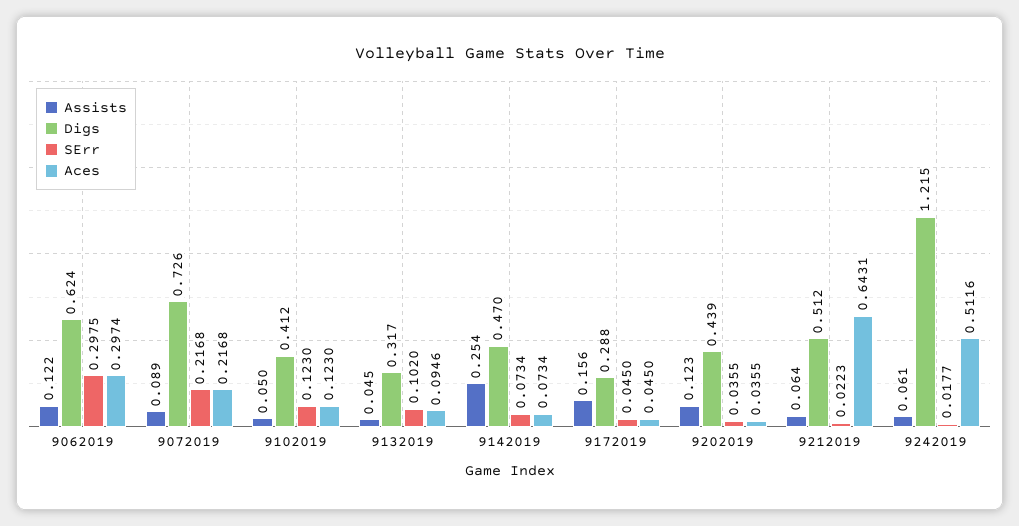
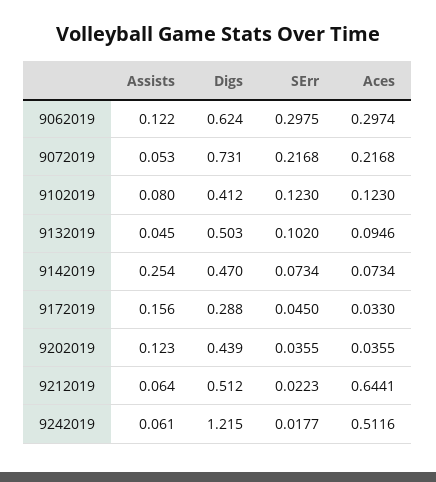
  {
    "Assists": {
      "9062019": 0.122,
-     "9072019": 0.089,
+     "9072019": 0.053,
-     "9102019": 0.05,
+     "9102019": 0.08,
      "9132019": 0.045,
      "9142019": 0.254,
      "9172019": 0.156,
      "9202019": 0.123,
      "9212019": 0.064,
      "9242019": 0.061
    },
    "Digs": {
      "9062019": 0.624,
-     "9072019": 0.726,
+     "9072019": 0.731,
      "9102019": 0.412,
-     "9132019": 0.317,
+     "9132019": 0.503,
      "9142019": 0.47,
      "9172019": 0.288,
      "9202019": 0.439,
      "9212019": 0.512,
      "9242019": 1.215
    },
    "SErr": {
      "9062019": 0.2975,
      "9072019": 0.2168,
      "9102019": 0.123,
      "9132019": 0.102,
      "9142019": 0.0734,
      "9172019": 0.045,
      "9202019": 0.0355,
      "9212019": 0.0223,
      "9242019": 0.0177
    },
    "Aces": {
      "9062019": 0.2974,
      "9072019": 0.2168,
      "9102019": 0.123,
      "9132019": 0.0946,
      "9142019": 0.0734,
-     "9172019": 0.045,
+     "9172019": 0.033,
      "9202019": 0.0355,
-     "9212019": 0.6431,
+     "9212019": 0.6441,
      "9242019": 0.5116
    }
  }

